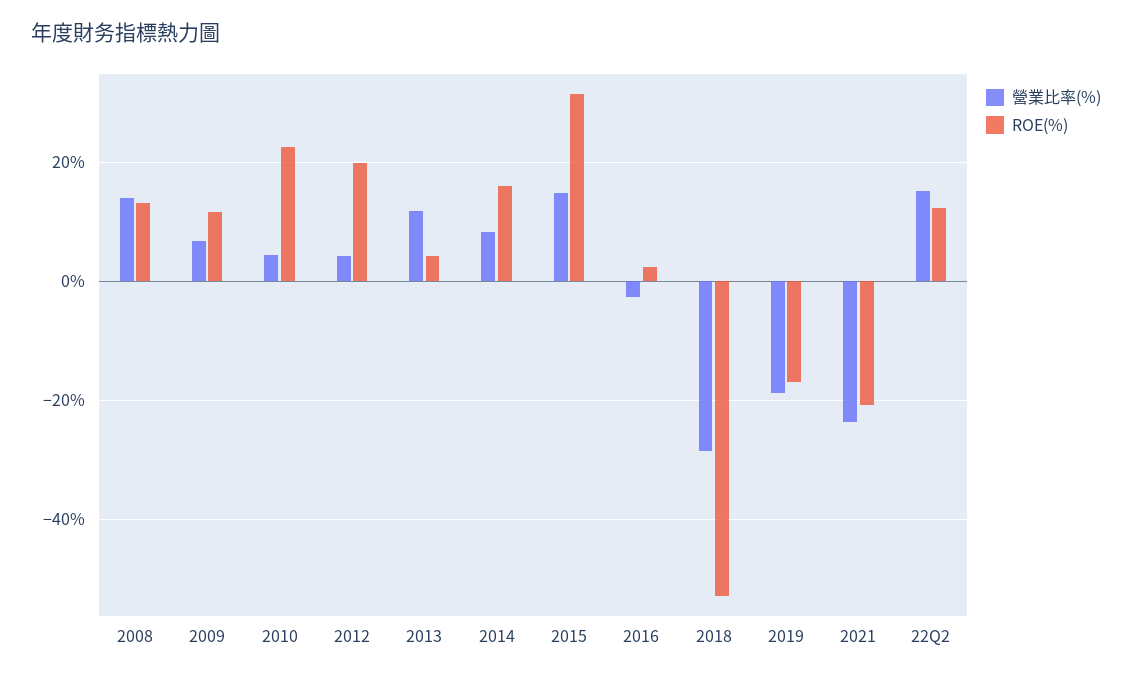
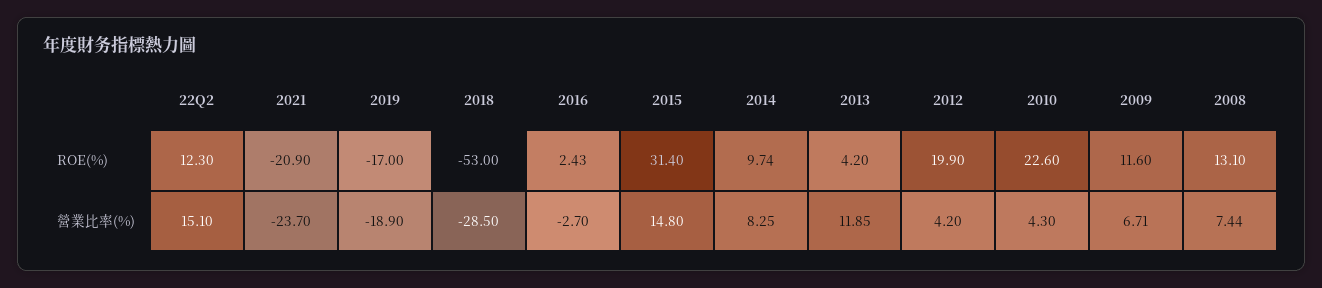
  {
    "營業比率(%)": {
-     "2008": 14,
+     "2008": 7.44,
      "2009": 6.71,
      "2010": 4.3,
      "2012": 4.2,
      "2013": 11.85,
      "2014": 8.25,
      "2015": 14.8,
      "2016": -2.7,
      "2018": -28.5,
      "2019": -18.9,
      "2021": -23.7,
      "22Q2": 15.1
    },
    "ROE(%)": {
      "2008": 13.1,
      "2009": 11.6,
      "2010": 22.6,
      "2012": 19.9,
      "2013": 4.2,
-     "2014": 16,
+     "2014": 9.74,
      "2015": 31.4,
      "2016": 2.43,
      "2018": -53,
      "2019": -17,
      "2021": -20.9,
      "22Q2": 12.3
    }
  }

